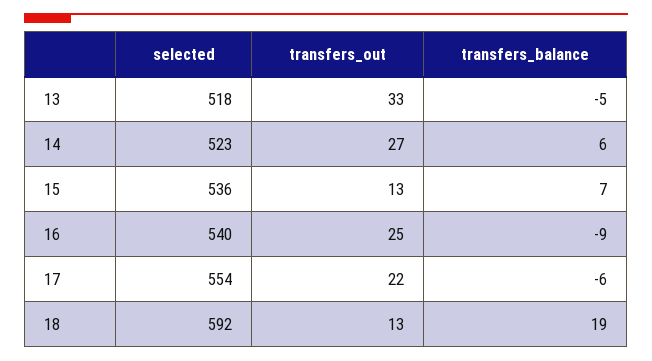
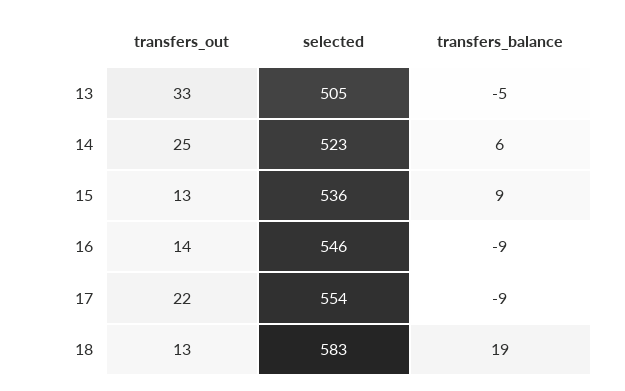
  {
    "selected": {
-     "13": 518,
+     "13": 505,
      "14": 523,
      "15": 536,
-     "16": 540,
+     "16": 546,
      "17": 554,
-     "18": 592
+     "18": 583
    },
    "transfers_out": {
      "13": 33,
-     "14": 27,
+     "14": 25,
      "15": 13,
-     "16": 25,
+     "16": 14,
      "17": 22,
      "18": 13
    },
    "transfers_balance": {
      "13": -5,
      "14": 6,
-     "15": 7,
+     "15": 9,
      "16": -9,
-     "17": -6,
+     "17": -9,
      "18": 19
    }
  }

